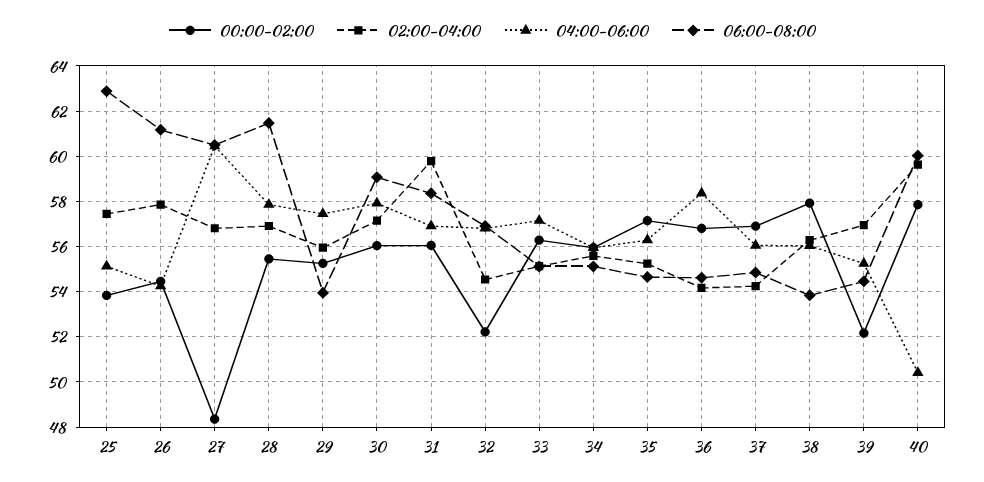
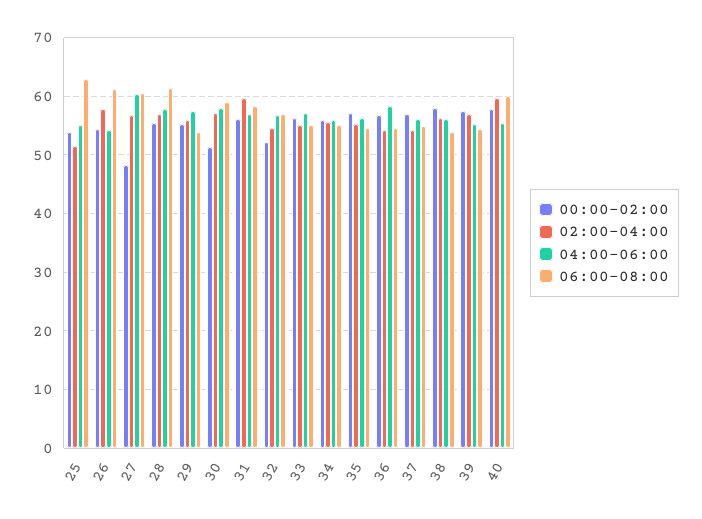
  {
    "00:00-02:00": {
      "25": 54,
      "26": 54.5,
      "27": 48.5,
      "28": 55.5,
      "29": 55.5,
-     "30": 56,
+     "30": 52,
      "31": 56,
      "32": 52,
      "33": 56.5,
      "34": 56,
      "35": 57,
      "36": 57,
      "37": 57,
      "38": 58,
-     "39": 52,
+     "39": 58,
      "40": 58
    },
    "02:00-04:00": {
-     "25": 57.5,
+     "25": 52,
      "26": 58,
      "27": 57,
      "28": 57,
      "29": 56,
      "30": 57,
      "31": 60,
      "32": 54.5,
      "33": 55,
      "34": 55.5,
      "35": 55,
      "36": 54,
      "37": 54.5,
      "38": 56.5,
      "39": 57,
      "40": 59.5
    },
    "04:00-06:00": {
      "25": 55,
      "26": 54.5,
      "27": 60.5,
      "28": 58,
      "29": 57.5,
      "30": 58,
      "31": 57,
      "32": 57,
      "33": 57,
      "34": 56,
      "35": 56.5,
      "36": 58.5,
      "37": 56,
      "38": 56,
      "39": 55.5,
-     "40": 50.5
+     "40": 56
    },
    "06:00-08:00": {
      "25": 63,
      "26": 61,
      "27": 60.5,
      "28": 61.5,
      "29": 54,
      "30": 59,
      "31": 58.5,
      "32": 57,
      "33": 55,
      "34": 55,
      "35": 54.5,
      "36": 54.5,
      "37": 55,
      "38": 54,
      "39": 54.5,
      "40": 60
    }
  }

